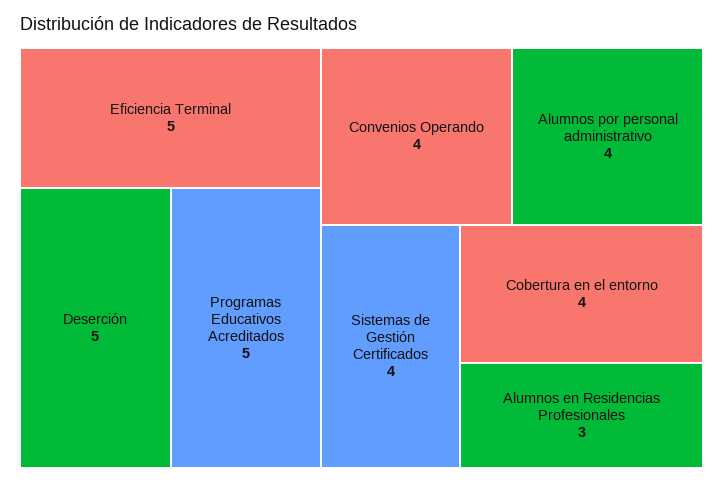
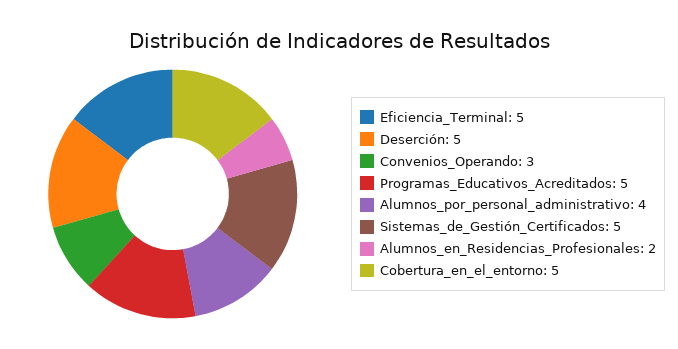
  {
    "Eficiencia Terminal": 5,
    "Deserción": 5,
    "Programas Educativos Acreditados": 5,
-   "Convenios Operando": 4,
+   "Convenios Operando": 3,
    "Alumnos por personal administrativo": 4,
-   "Sistemas de Gestión Certificados": 4,
+   "Sistemas de Gestión Certificados": 5,
-   "Cobertura en el entorno": 4,
+   "Cobertura en el entorno": 5,
-   "Alumnos en Residencias Profesionales": 3
+   "Alumnos en Residencias Profesionales": 2
  }

